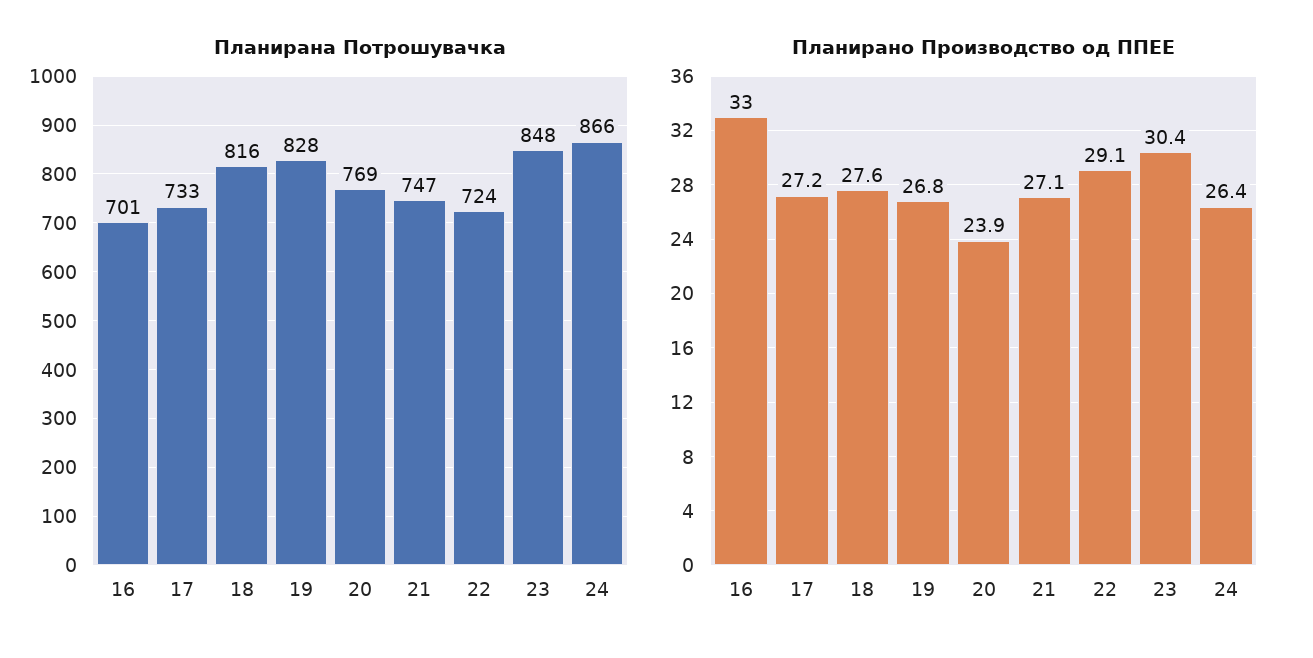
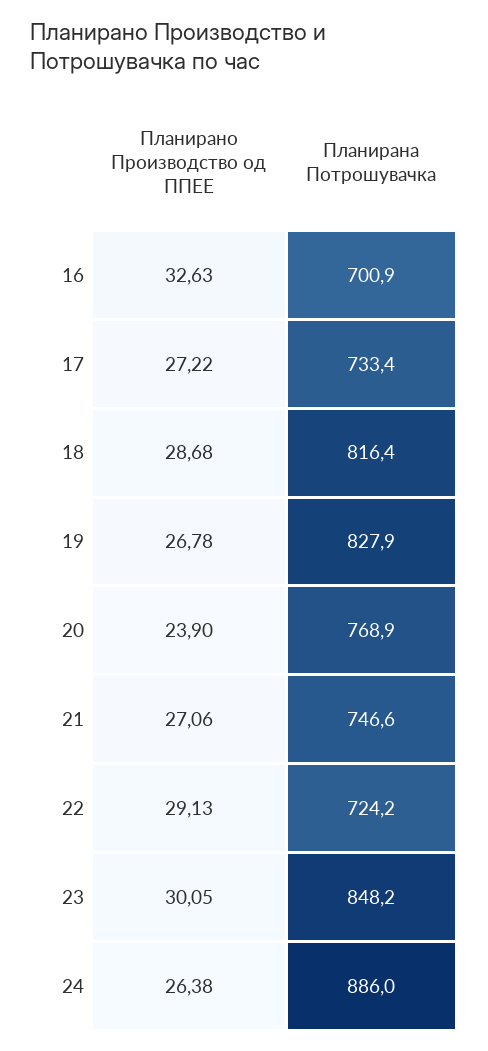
  {
    "Планирана Потрошувачка": {
      "16": 700.9,
      "17": 733.4,
      "18": 816.4,
      "19": 827.9,
      "20": 768.9,
      "21": 746.6,
      "22": 724.2,
      "23": 848.2,
-     "24": 866
+     "24": 886
    },
    "Планирано Производство од ППЕЕ": {
-     "16": 33,
+     "16": 32.63,
      "17": 27.22,
-     "18": 27.6,
+     "18": 28.68,
      "19": 26.78,
      "20": 23.9,
      "21": 27.06,
      "22": 29.13,
-     "23": 30.4,
+     "23": 30.05,
      "24": 26.38
    }
  }

